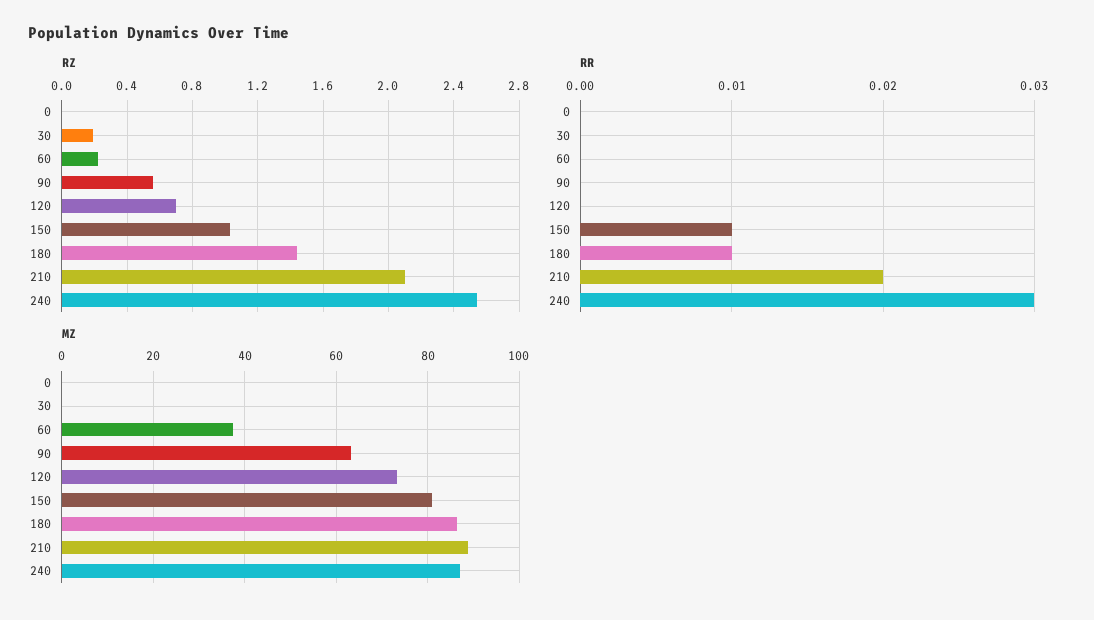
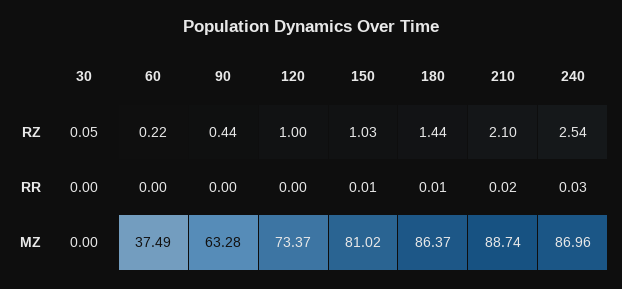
  {
    "RZ": {
-     "0": 0,
-     "30": 0.2,
+     "30": 0.05,
      "60": 0.22,
-     "90": 0.55,
+     "90": 0.44,
-     "120": 0.7,
+     "120": 1,
      "150": 1.03,
      "180": 1.44,
      "210": 2.1,
      "240": 2.54
    },
    "RR": {
-     "0": 0,
      "30": 0,
      "60": 0,
      "90": 0,
      "120": 0,
      "150": 0.01,
      "180": 0.01,
      "210": 0.02,
      "240": 0.03
    },
    "MZ": {
-     "0": 0,
      "30": 0,
      "60": 37.49,
      "90": 63.28,
      "120": 73.37,
      "150": 81.02,
      "180": 86.37,
      "210": 88.74,
      "240": 86.96
    }
  }

